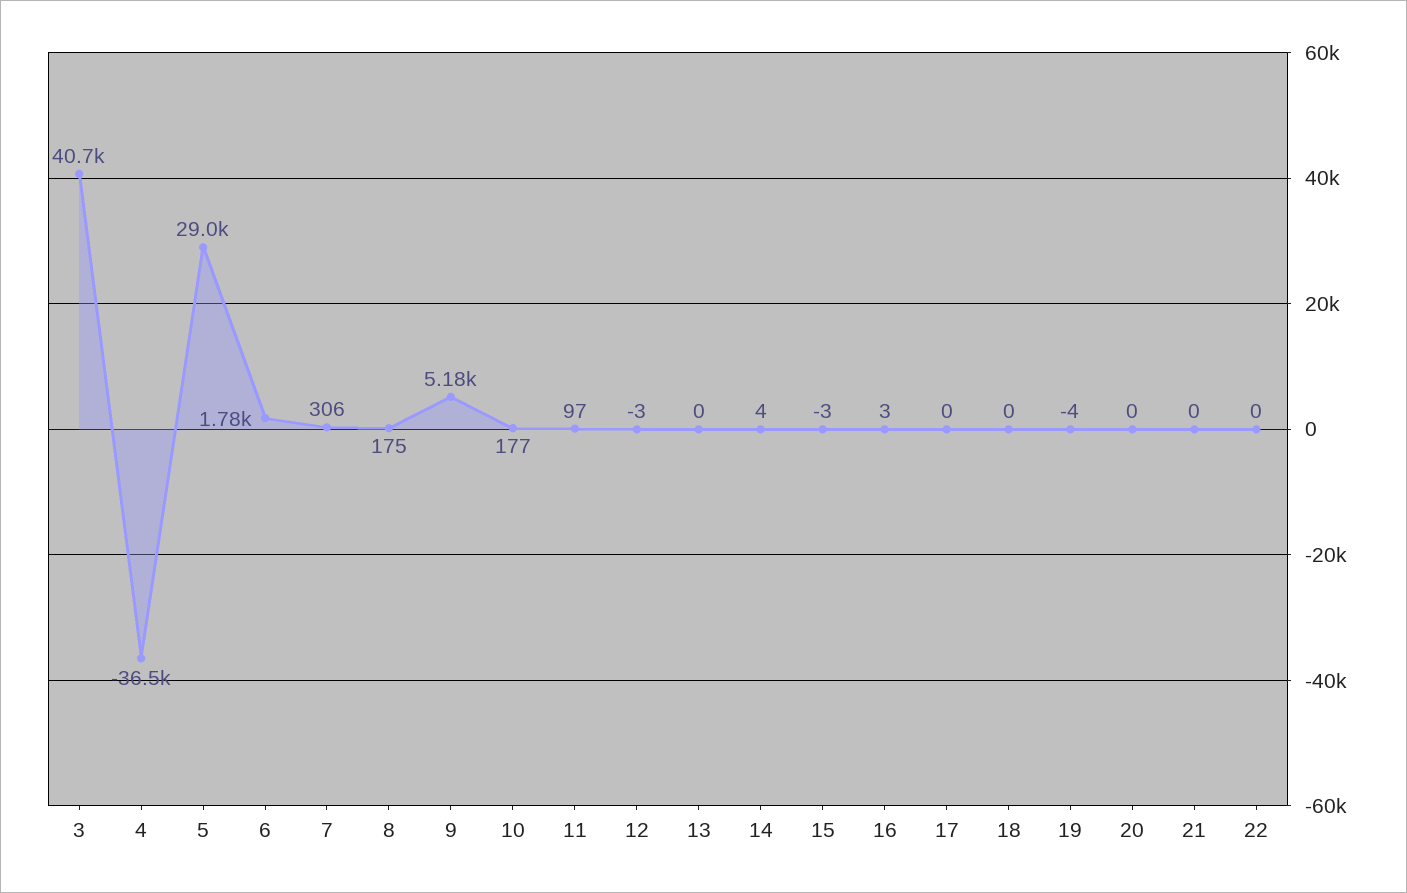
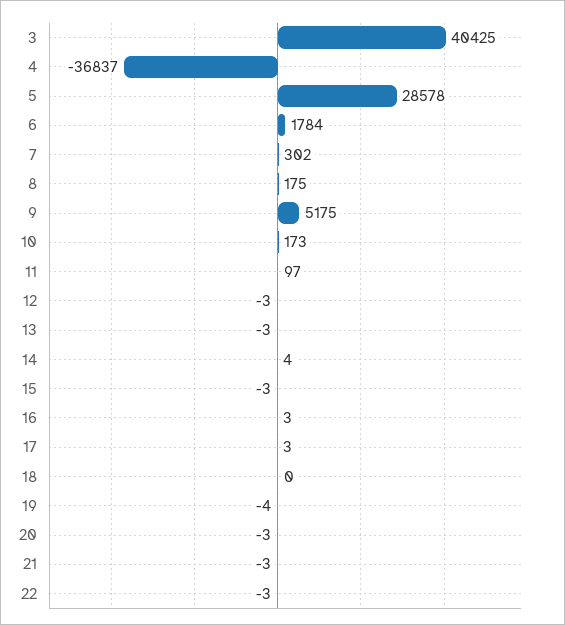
  {
-   "3": 40700,
+   "3": 40425,
-   "4": -36500,
+   "4": -36837,
-   "5": 29000,
+   "5": 28578,
    "6": 1784,
-   "7": 306,
+   "7": 302,
    "8": 175,
    "9": 5175,
-   "10": 177,
+   "10": 173,
    "11": 97,
    "12": -3,
-   "13": 0,
+   "13": -3,
    "14": 4,
    "15": -3,
    "16": 3,
-   "17": 0,
+   "17": 3,
    "18": 0,
    "19": -4,
-   "20": 0,
+   "20": -3,
-   "21": 0,
+   "21": -3,
-   "22": 0
+   "22": -3
  }

